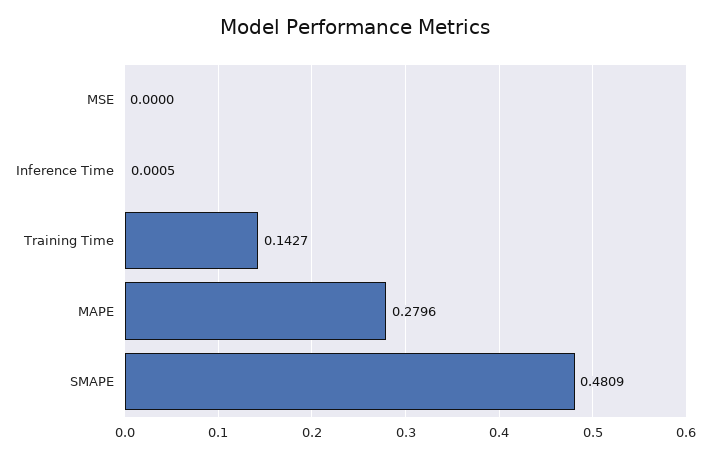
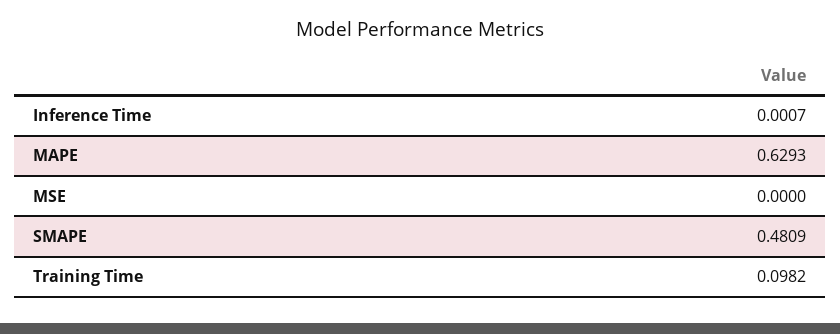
  {
    "MSE": 0,
-   "Inference Time": 0.0005,
+   "Inference Time": 0.0007,
-   "Training Time": 0.1427,
+   "Training Time": 0.0982,
-   "MAPE": 0.2796,
+   "MAPE": 0.6293,
    "SMAPE": 0.4809
  }

